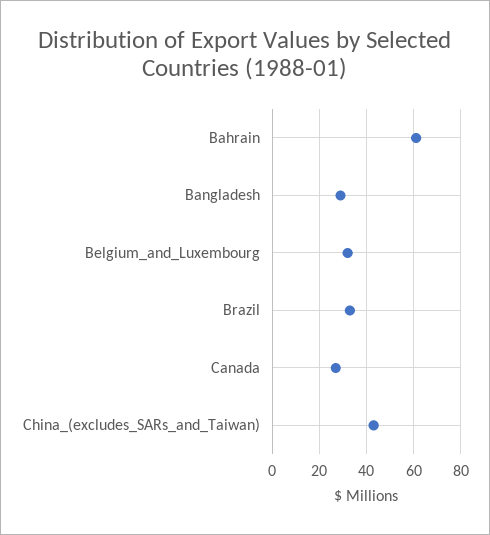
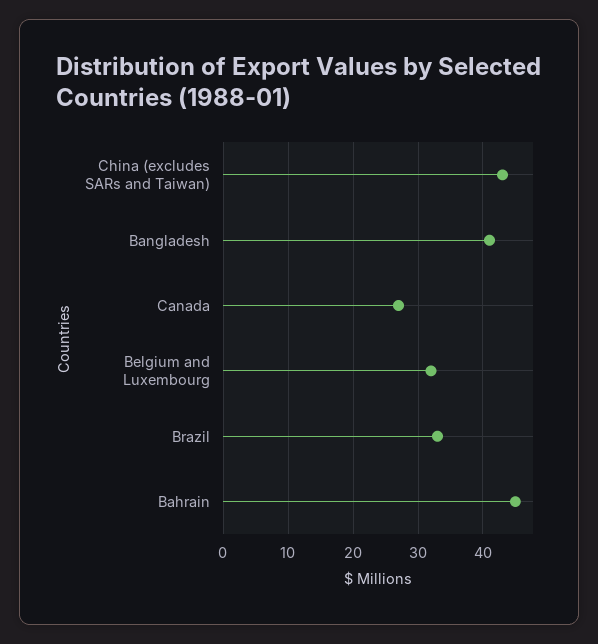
  {
-   "Bahrain": 60,
+   "Bahrain": 45,
-   "Bangladesh": 30,
+   "Bangladesh": 41,
    "Belgium_and_Luxembourg": 32,
    "Brazil": 33,
    "Canada": 27,
    "China_(excludes_SARs_and_Taiwan)": 43
  }

